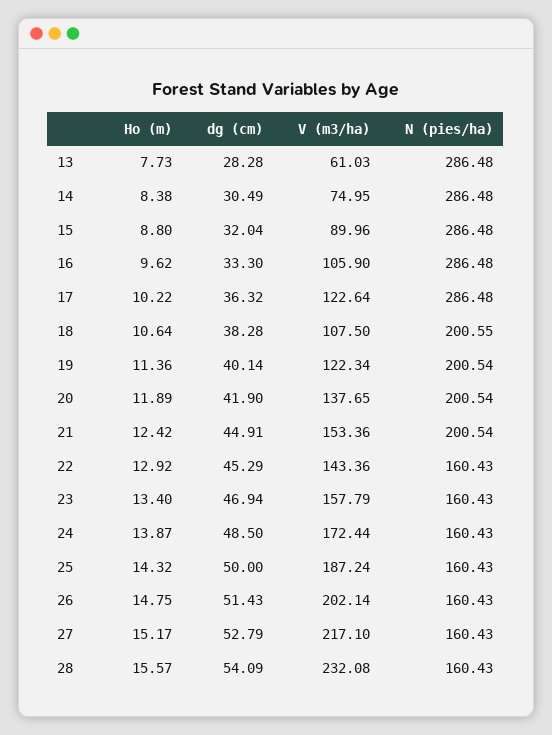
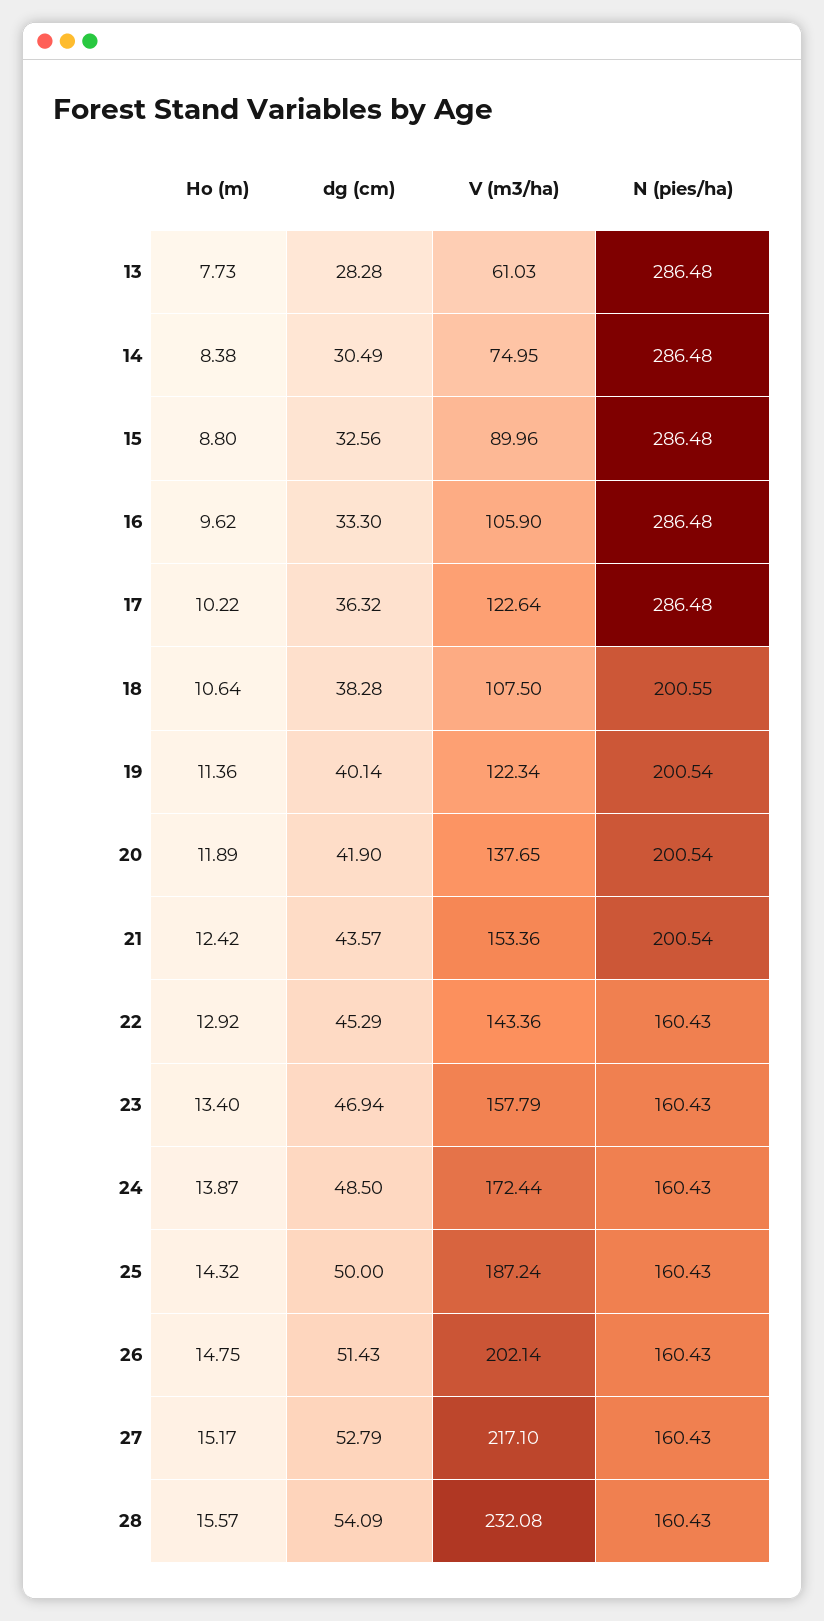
  {
    "Ho (m)": {
      "13": 7.73,
      "14": 8.38,
      "15": 8.8,
      "16": 9.62,
      "17": 10.22,
      "18": 10.64,
      "19": 11.36,
      "20": 11.89,
      "21": 12.42,
      "22": 12.92,
      "23": 13.4,
      "24": 13.87,
      "25": 14.32,
      "26": 14.75,
      "27": 15.17,
      "28": 15.57
    },
    "dg (cm)": {
      "13": 28.28,
      "14": 30.49,
-     "15": 32.04,
+     "15": 32.56,
      "16": 33.3,
      "17": 36.32,
      "18": 38.28,
      "19": 40.14,
      "20": 41.9,
-     "21": 44.91,
+     "21": 43.57,
      "22": 45.29,
      "23": 46.94,
      "24": 48.5,
      "25": 50,
      "26": 51.43,
      "27": 52.79,
      "28": 54.09
    },
    "V (m3/ha)": {
      "13": 61.03,
      "14": 74.95,
      "15": 89.96,
      "16": 105.9,
      "17": 122.64,
      "18": 107.5,
      "19": 122.34,
      "20": 137.65,
      "21": 153.36,
      "22": 143.36,
      "23": 157.79,
      "24": 172.44,
      "25": 187.24,
      "26": 202.14,
      "27": 217.1,
      "28": 232.08
    },
    "N (pies/ha)": {
      "13": 286.48,
      "14": 286.48,
      "15": 286.48,
      "16": 286.48,
      "17": 286.48,
      "18": 200.55,
      "19": 200.54,
      "20": 200.54,
      "21": 200.54,
      "22": 160.43,
      "23": 160.43,
      "24": 160.43,
      "25": 160.43,
      "26": 160.43,
      "27": 160.43,
      "28": 160.43
    }
  }

